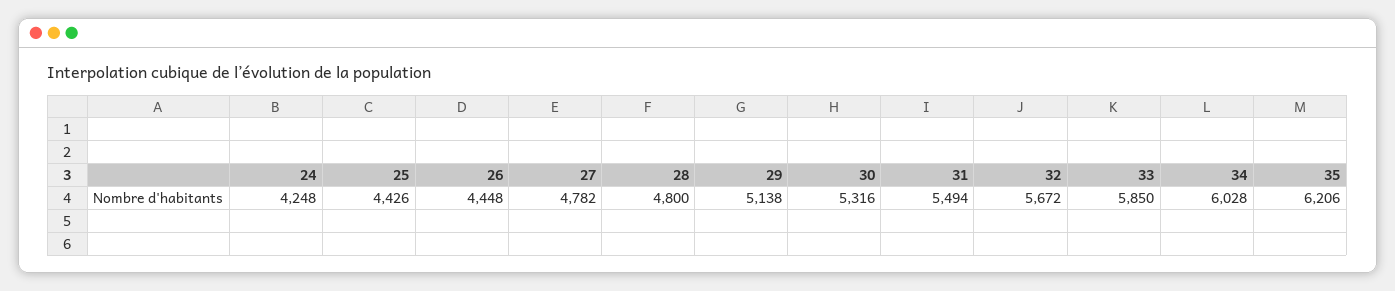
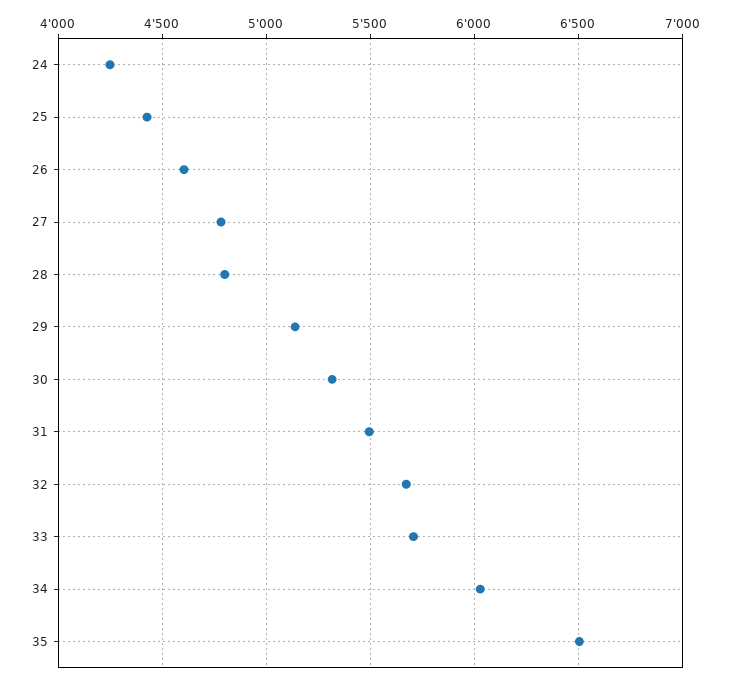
  {
    "24": 4248,
    "25": 4426,
-   "26": 4448,
+   "26": 4600,
    "27": 4782,
    "28": 4800,
    "29": 5138,
    "30": 5316,
    "31": 5494,
    "32": 5672,
-   "33": 5850,
+   "33": 5700,
    "34": 6028,
-   "35": 6206
+   "35": 6500
  }

